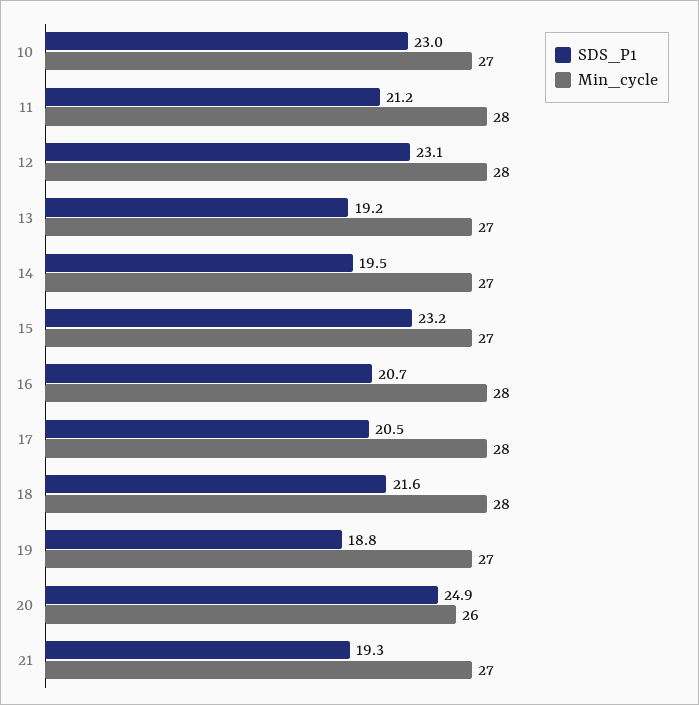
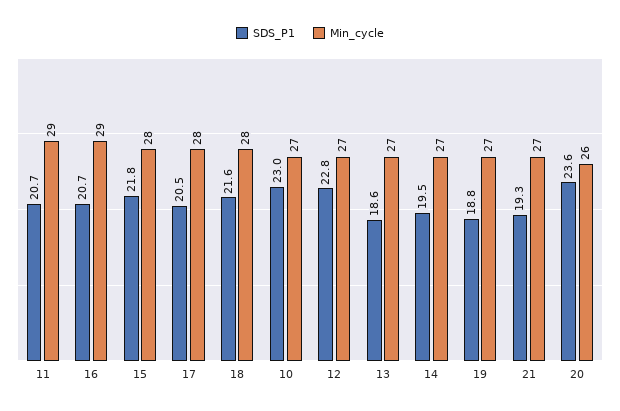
  {
    "SDS_P1": {
      "10": 23,
-     "11": 21.2,
+     "11": 20.7,
-     "12": 23.1,
+     "12": 22.8,
-     "13": 19.2,
+     "13": 18.6,
      "14": 19.5,
-     "15": 23.2,
+     "15": 21.8,
      "16": 20.7,
      "17": 20.5,
      "18": 21.6,
      "19": 18.8,
-     "20": 24.9,
+     "20": 23.6,
      "21": 19.3
    },
    "Min_cycle": {
      "10": 27,
-     "11": 28,
+     "11": 29,
-     "12": 28,
+     "12": 27,
      "13": 27,
      "14": 27,
-     "15": 27,
+     "15": 28,
-     "16": 28,
+     "16": 29,
      "17": 28,
      "18": 28,
      "19": 27,
      "20": 26,
      "21": 27
    }
  }

